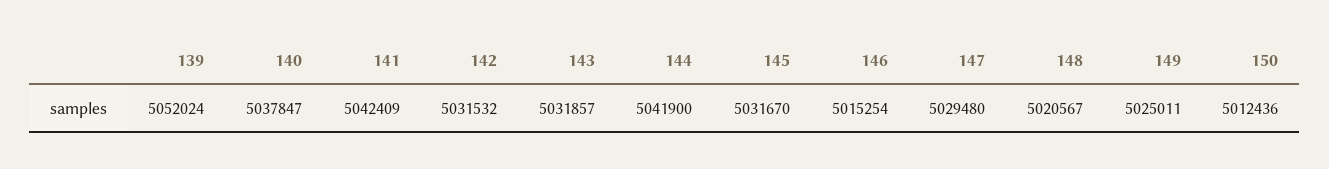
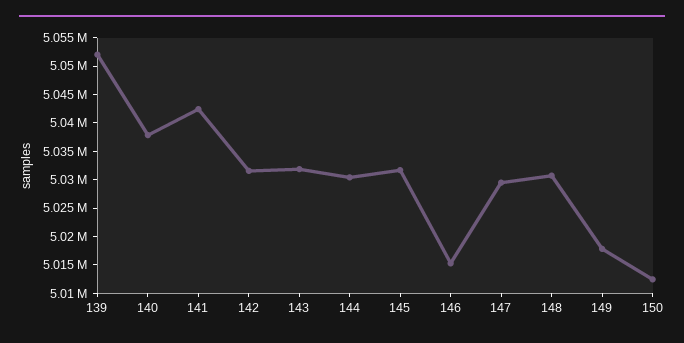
  {
    "139": 5052024,
    "140": 5037847,
    "141": 5042409,
    "142": 5031532,
    "143": 5031857,
-   "144": 5041900,
+   "144": 5030000,
    "145": 5031670,
    "146": 5015254,
    "147": 5029480,
-   "148": 5020567,
+   "148": 5030000,
-   "149": 5025011,
+   "149": 5017500,
    "150": 5012436
  }

